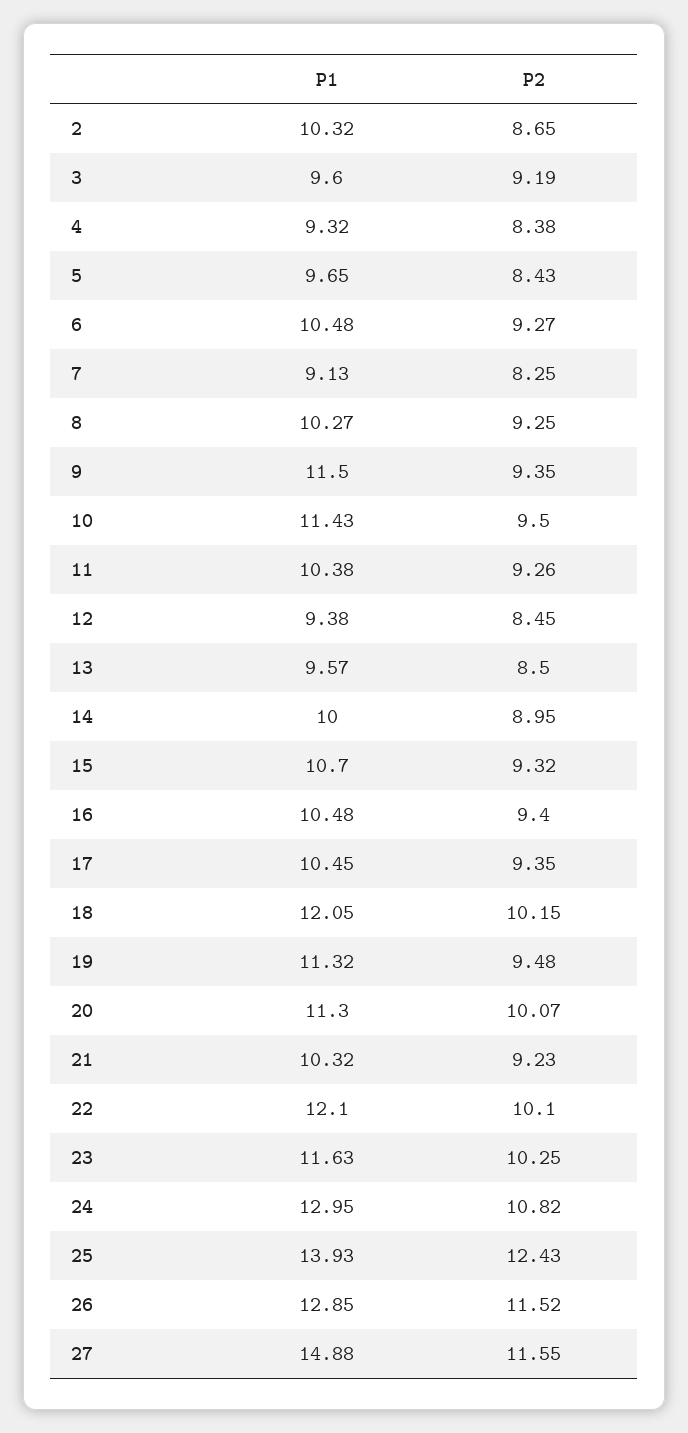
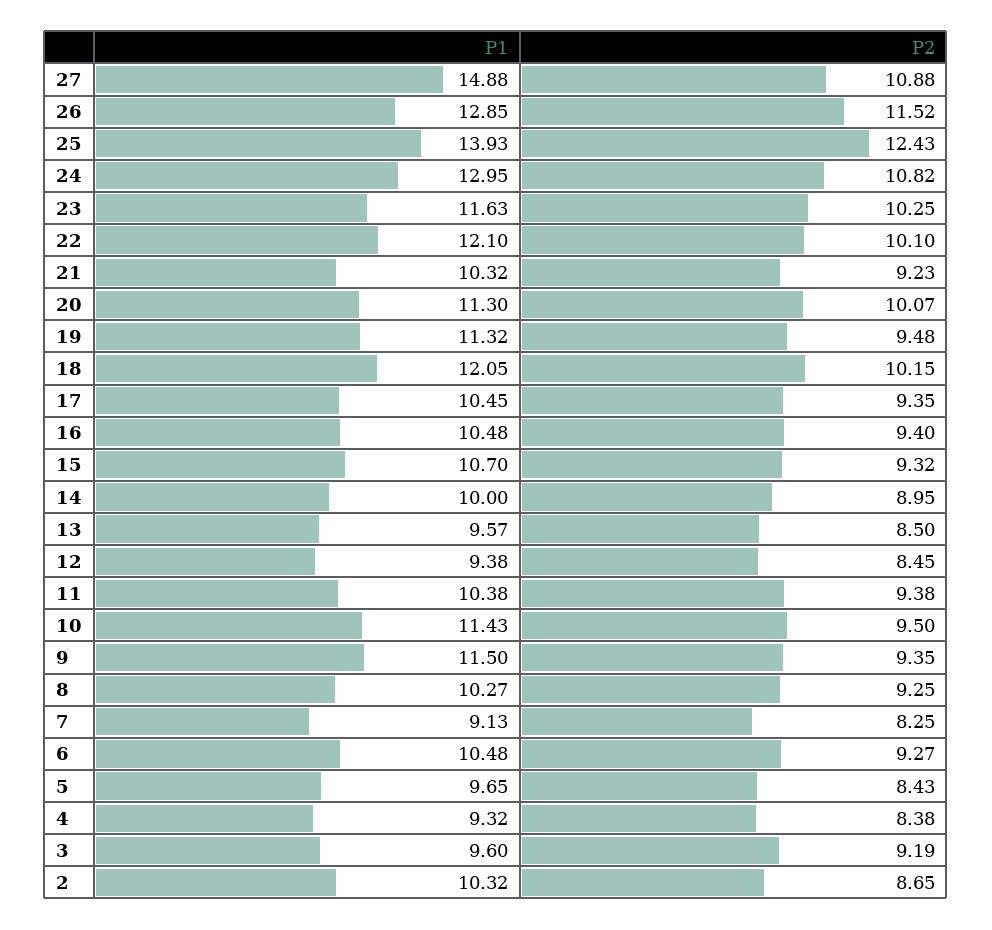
  {
    "P1": {
      "2": 10.32,
      "3": 9.6,
      "4": 9.32,
      "5": 9.65,
      "6": 10.48,
      "7": 9.13,
      "8": 10.27,
      "9": 11.5,
      "10": 11.43,
      "11": 10.38,
      "12": 9.38,
      "13": 9.57,
      "14": 10,
      "15": 10.7,
      "16": 10.48,
      "17": 10.45,
      "18": 12.05,
      "19": 11.32,
      "20": 11.3,
      "21": 10.32,
      "22": 12.1,
      "23": 11.63,
      "24": 12.95,
      "25": 13.93,
      "26": 12.85,
      "27": 14.88
    },
    "P2": {
      "2": 8.65,
      "3": 9.19,
      "4": 8.38,
      "5": 8.43,
      "6": 9.27,
      "7": 8.25,
      "8": 9.25,
      "9": 9.35,
      "10": 9.5,
-     "11": 9.26,
+     "11": 9.38,
      "12": 8.45,
      "13": 8.5,
      "14": 8.95,
      "15": 9.32,
      "16": 9.4,
      "17": 9.35,
      "18": 10.15,
      "19": 9.48,
      "20": 10.07,
      "21": 9.23,
      "22": 10.1,
      "23": 10.25,
      "24": 10.82,
      "25": 12.43,
      "26": 11.52,
-     "27": 11.55
+     "27": 10.88
    }
  }

